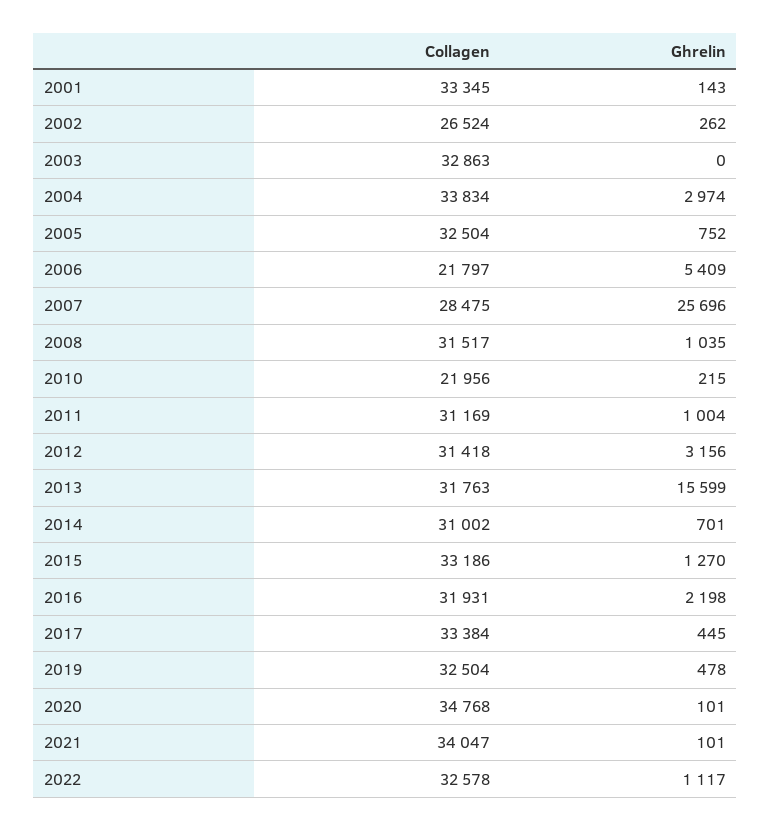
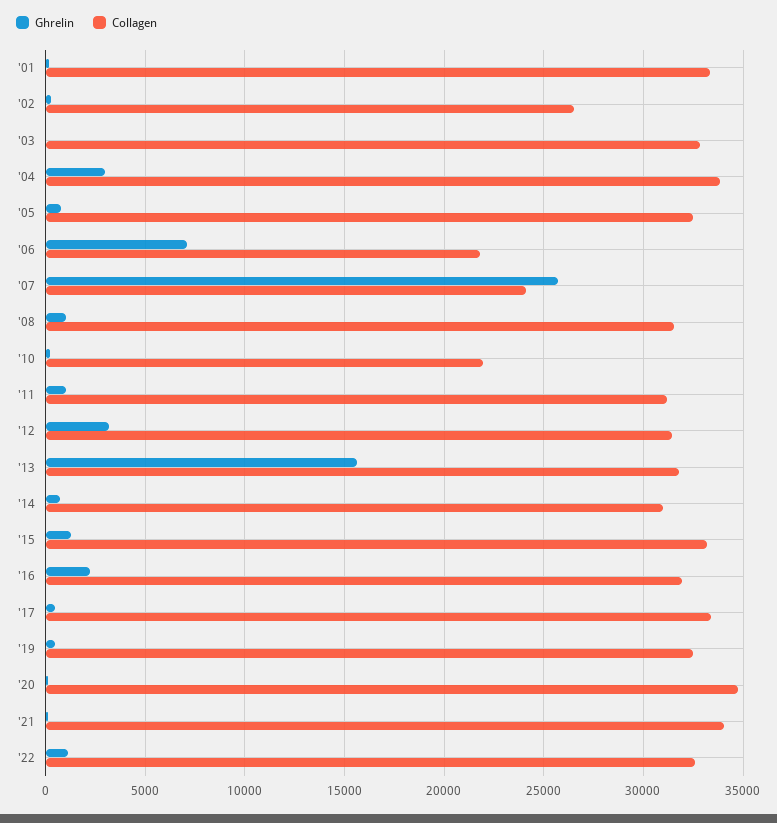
  {
    "Collagen": {
      "2001": 33345,
      "2002": 26524,
      "2003": 32863,
      "2004": 33834,
      "2005": 32504,
      "2006": 21797,
-     "2007": 28475,
+     "2007": 24000,
      "2008": 31517,
      "2010": 21956,
      "2011": 31169,
      "2012": 31418,
      "2013": 31763,
      "2014": 31002,
      "2015": 33186,
      "2016": 31931,
      "2017": 33384,
      "2019": 32504,
      "2020": 34768,
      "2021": 34047,
      "2022": 32578
    },
    "Ghrelin": {
      "2001": 143,
      "2002": 262,
      "2003": 0,
      "2004": 2974,
      "2005": 752,
-     "2006": 5409,
+     "2006": 7000,
      "2007": 25696,
      "2008": 1035,
      "2010": 215,
      "2011": 1004,
      "2012": 3156,
      "2013": 15599,
      "2014": 701,
      "2015": 1270,
      "2016": 2198,
      "2017": 445,
      "2019": 478,
      "2020": 101,
      "2021": 101,
      "2022": 1117
    }
  }

